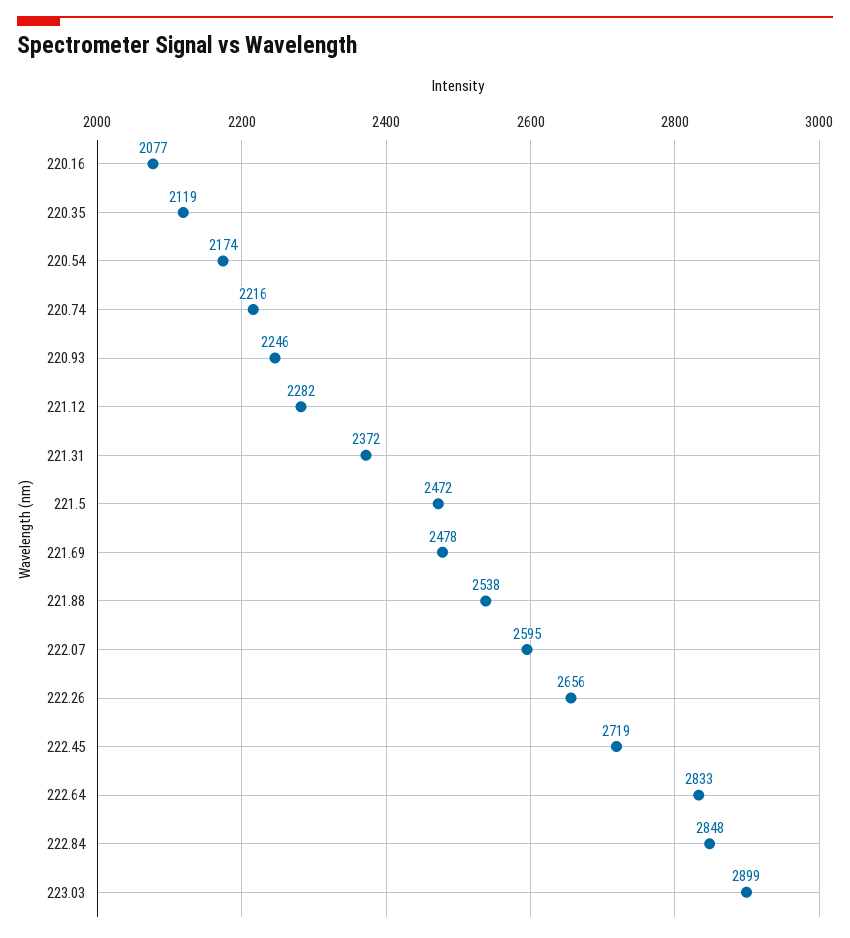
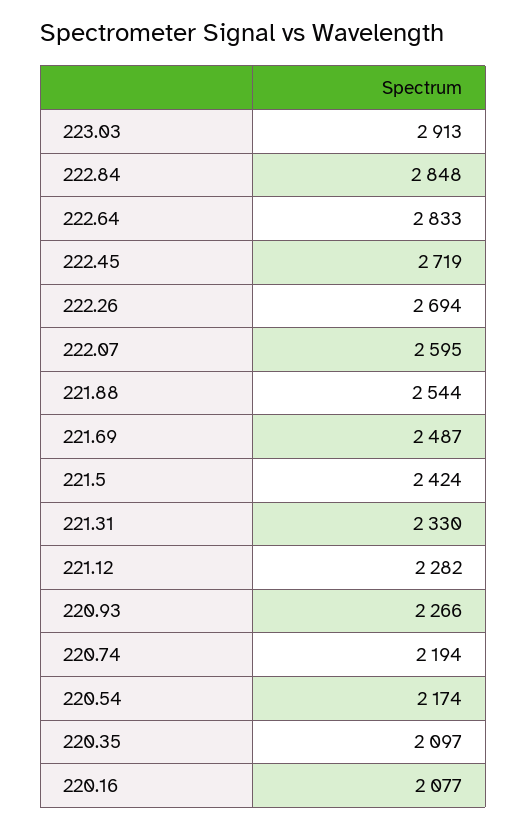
  {
    "220.16": 2077,
-   "220.35": 2119,
+   "220.35": 2097,
    "220.54": 2174,
-   "220.74": 2216,
+   "220.74": 2194,
-   "220.93": 2246,
+   "220.93": 2266,
    "221.12": 2282,
-   "221.31": 2372,
+   "221.31": 2330,
-   "221.5": 2472,
+   "221.5": 2424,
-   "221.69": 2478,
+   "221.69": 2487,
-   "221.88": 2538,
+   "221.88": 2544,
    "222.07": 2595,
-   "222.26": 2656,
+   "222.26": 2694,
    "222.45": 2719,
    "222.64": 2833,
    "222.84": 2848,
-   "223.03": 2899
+   "223.03": 2913
  }

